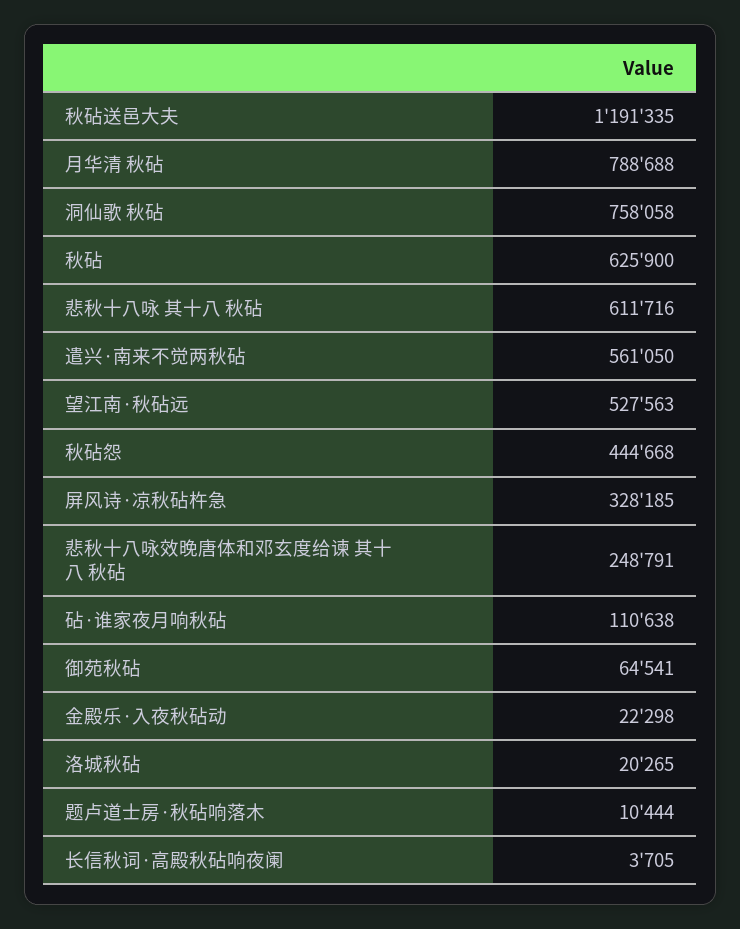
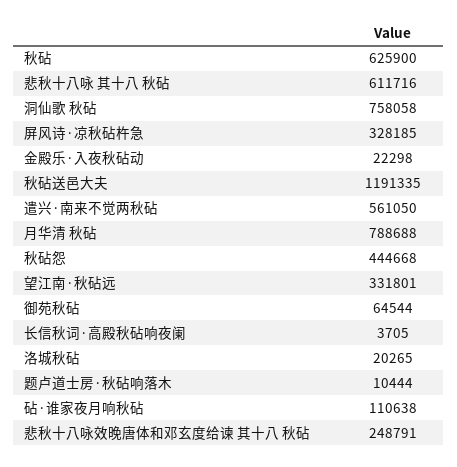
  {
    "秋砧送邑大夫": 1191335,
    "月华清 秋砧": 788688,
    "洞仙歌 秋砧": 758058,
    "秋砧": 625900,
    "悲秋十八咏 其十八 秋砧": 611716,
    "遣兴·南来不觉两秋砧": 561050,
-   "望江南·秋砧远": 527563,
+   "望江南·秋砧远": 331801,
    "秋砧怨": 444668,
    "屏风诗·凉秋砧杵急": 328185,
    "悲秋十八咏效晚唐体和邓玄度给谏 其十八 秋砧": 248791,
    "砧·谁家夜月响秋砧": 110638,
-   "御苑秋砧": 64541,
+   "御苑秋砧": 64544,
    "金殿乐·入夜秋砧动": 22298,
    "洛城秋砧": 20265,
    "题卢道士房·秋砧响落木": 10444,
    "长信秋词·高殿秋砧响夜阑": 3705
  }

